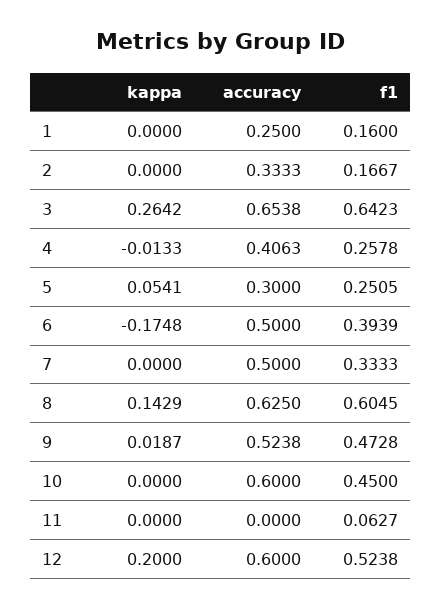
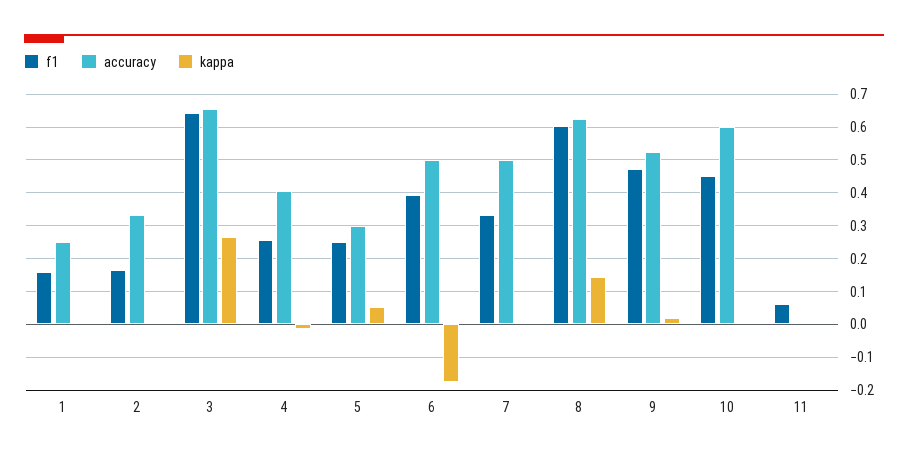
  {
    "kappa": {
      "1": 0,
      "2": 0,
      "3": 0.2642,
      "4": -0.0133,
      "5": 0.0541,
      "6": -0.1748,
      "7": 0,
      "8": 0.1429,
      "9": 0.0187,
      "10": 0,
-     "11": 0,
+     "11": 0
-     "12": 0.2
    },
    "accuracy": {
      "1": 0.25,
      "2": 0.3333,
      "3": 0.6538,
      "4": 0.4063,
      "5": 0.3,
      "6": 0.5,
      "7": 0.5,
      "8": 0.625,
      "9": 0.5238,
      "10": 0.6,
-     "11": 0,
+     "11": 0
-     "12": 0.6
    },
    "f1": {
      "1": 0.16,
      "2": 0.1667,
      "3": 0.6423,
      "4": 0.2578,
      "5": 0.2505,
      "6": 0.3939,
      "7": 0.3333,
      "8": 0.6045,
      "9": 0.4728,
      "10": 0.45,
-     "11": 0.0627,
+     "11": 0.0627
-     "12": 0.5238
    }
  }

